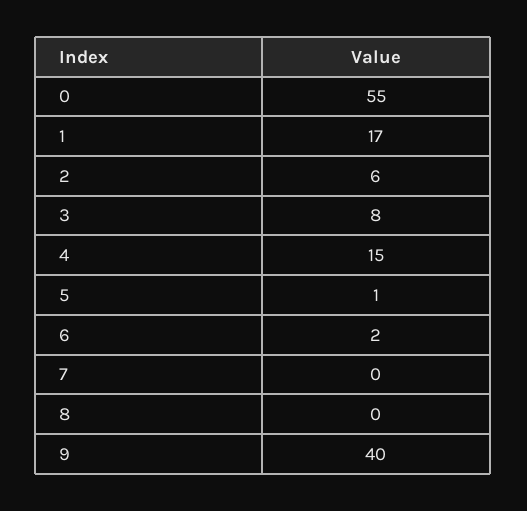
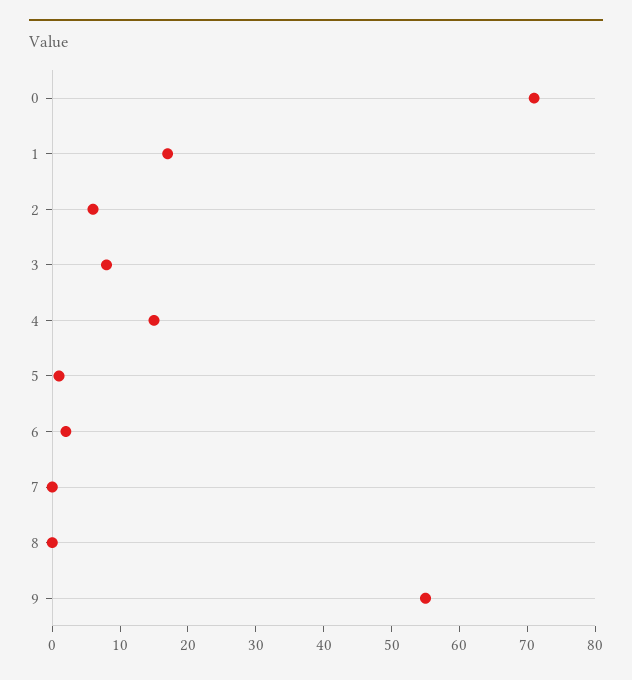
  {
-   "0": 55,
+   "0": 70,
    "1": 17,
    "2": 6,
    "3": 8,
    "4": 15,
    "5": 1,
    "6": 2,
    "7": 0,
    "8": 0,
-   "9": 40
+   "9": 55
  }

